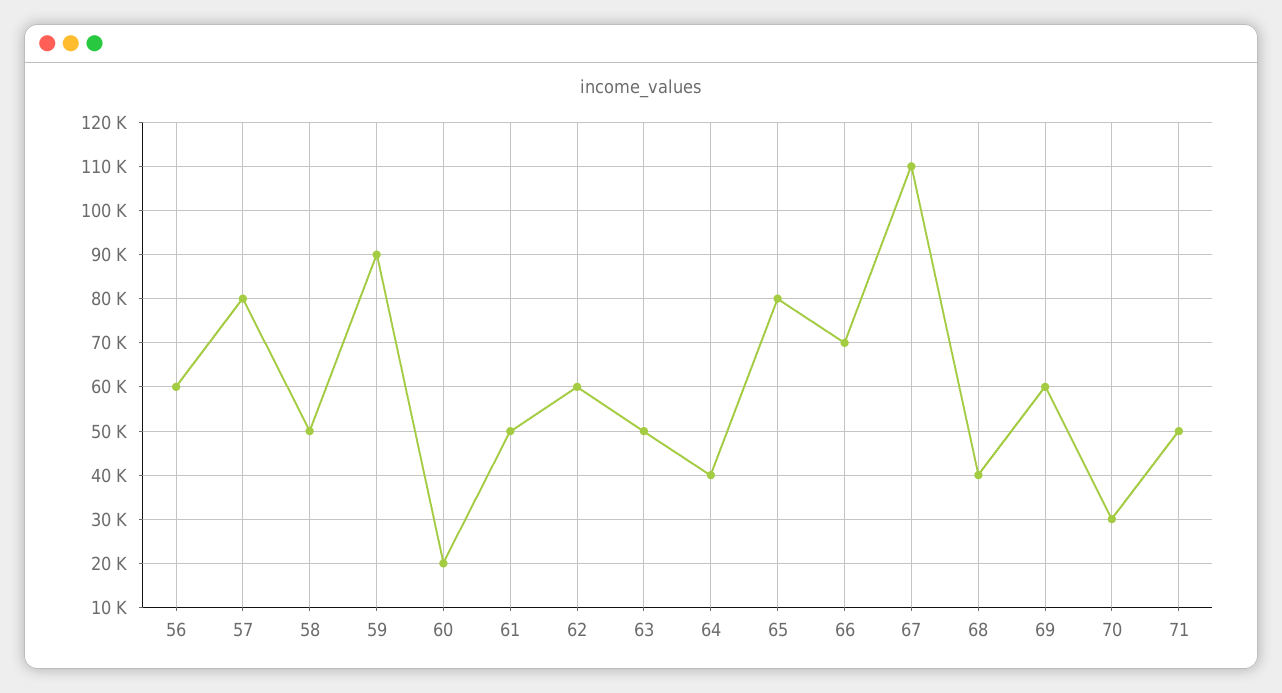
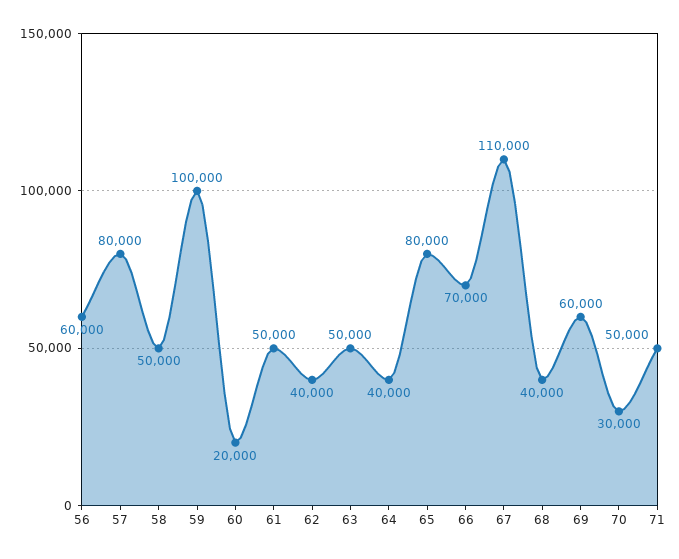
  {
    "56": 60000,
    "57": 80000,
    "58": 50000,
-   "59": 90000,
+   "59": 100000,
    "60": 20000,
    "61": 50000,
-   "62": 60000,
+   "62": 40000,
    "63": 50000,
    "64": 40000,
    "65": 80000,
    "66": 70000,
    "67": 110000,
    "68": 40000,
    "69": 60000,
    "70": 30000,
    "71": 50000
  }

